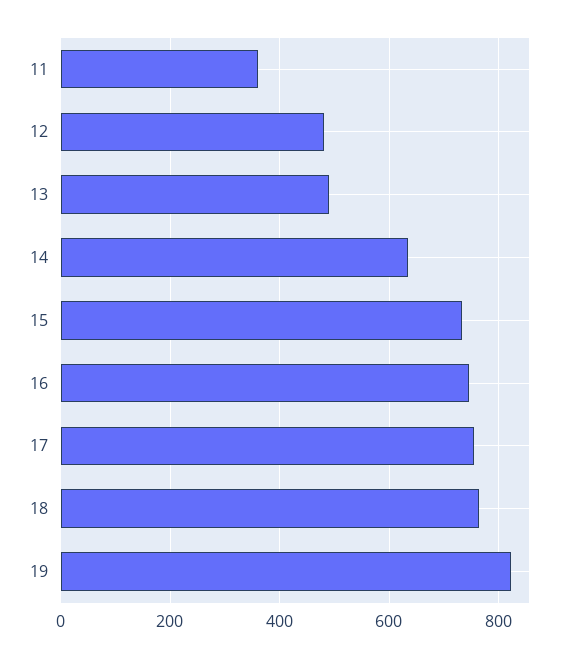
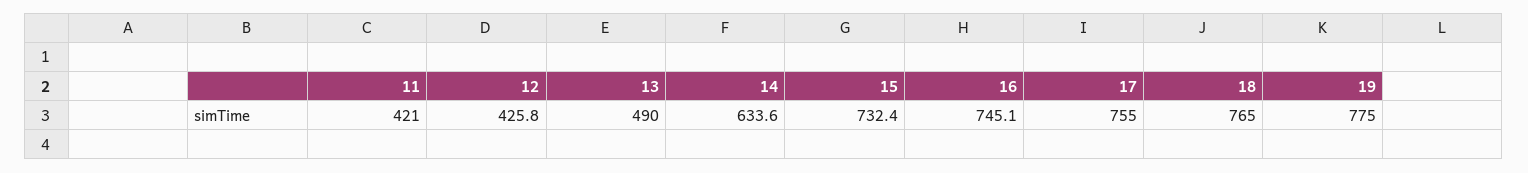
  {
-   "11": 360,
+   "11": 421,
-   "12": 480,
+   "12": 425.8,
    "13": 490,
    "14": 633.6,
    "15": 732.4,
    "16": 745.1,
    "17": 755,
    "18": 765,
-   "19": 820
+   "19": 775
  }

